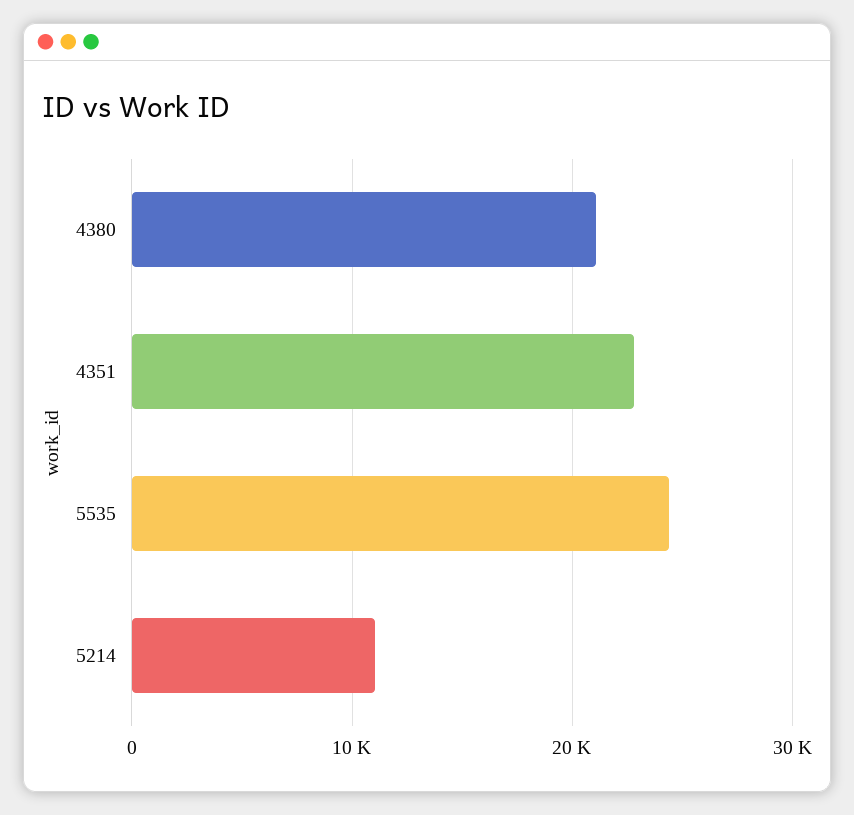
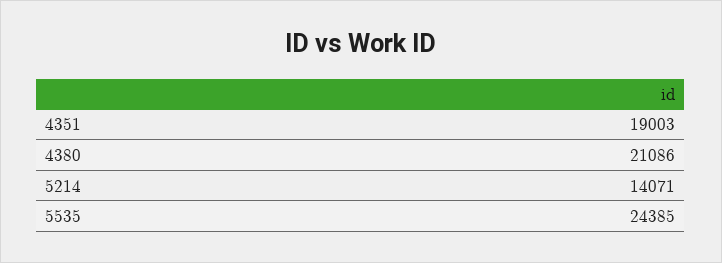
  {
    "4380": 21086,
-   "4351": 23000,
+   "4351": 19003,
    "5535": 24385,
-   "5214": 11000
+   "5214": 14071
  }

